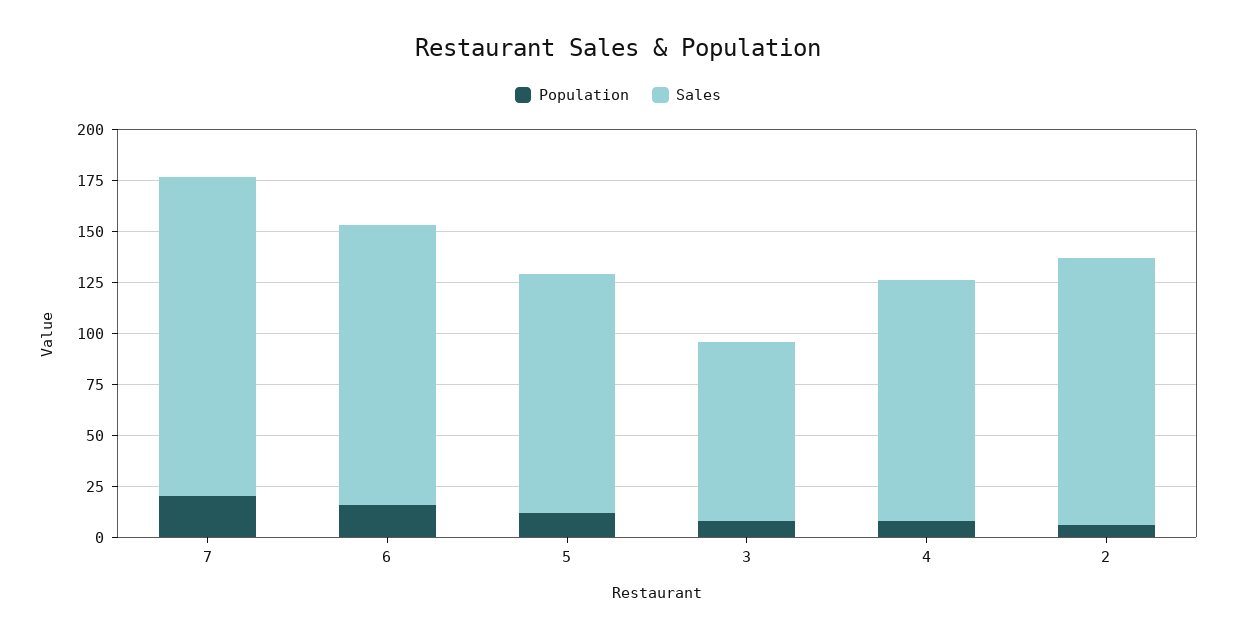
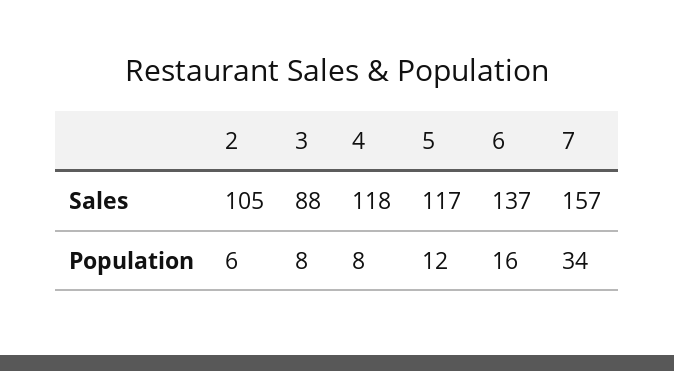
  {
    "Population": {
-     "7": 20,
+     "7": 34,
      "6": 16,
      "5": 12,
      "3": 8,
      "4": 8,
      "2": 6
    },
    "Sales": {
      "7": 157,
      "6": 137,
      "5": 117,
      "3": 88,
      "4": 118,
-     "2": 130
+     "2": 105
    }
  }

